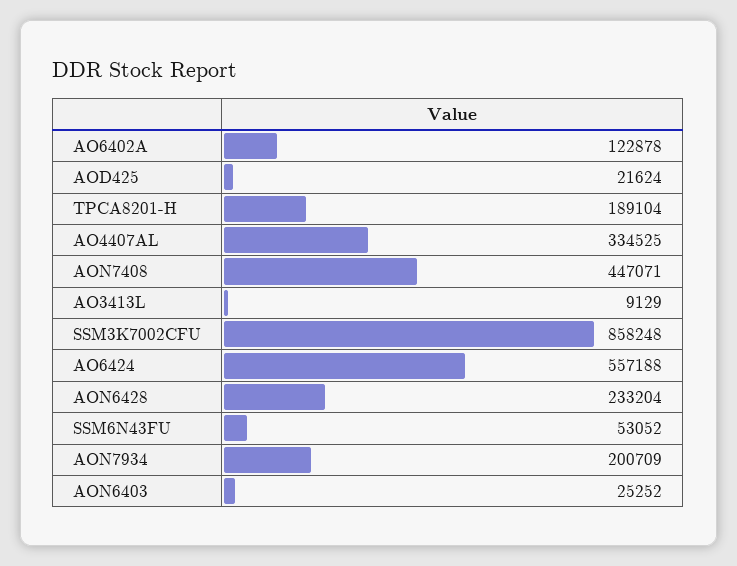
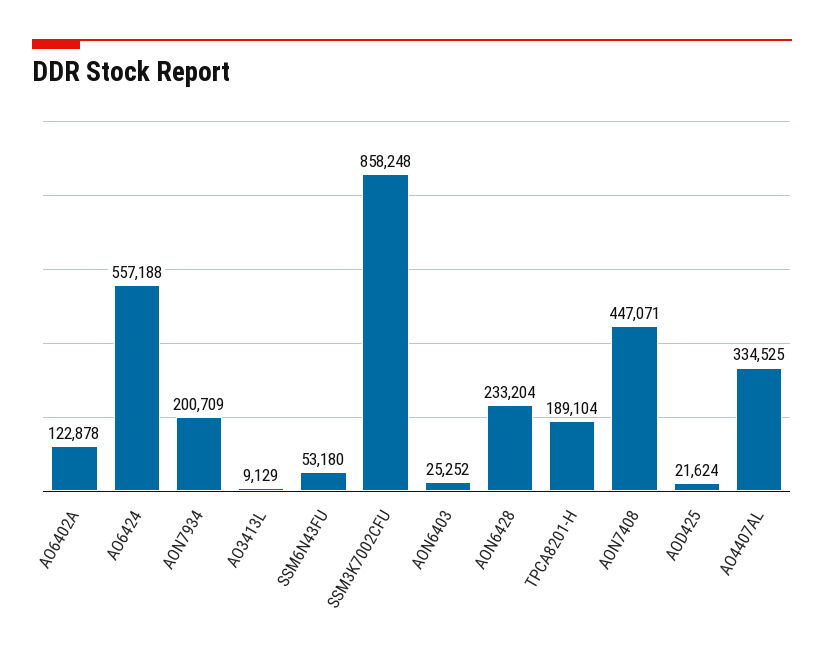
  {
    "AO6402A": 122878,
    "AOD425": 21624,
    "TPCA8201-H": 189104,
    "AO4407AL": 334525,
    "AON7408": 447071,
    "AO3413L": 9129,
    "SSM3K7002CFU": 858248,
    "AO6424": 557188,
    "AON6428": 233204,
-   "SSM6N43FU": 53052,
+   "SSM6N43FU": 53180,
    "AON7934": 200709,
    "AON6403": 25252
  }

